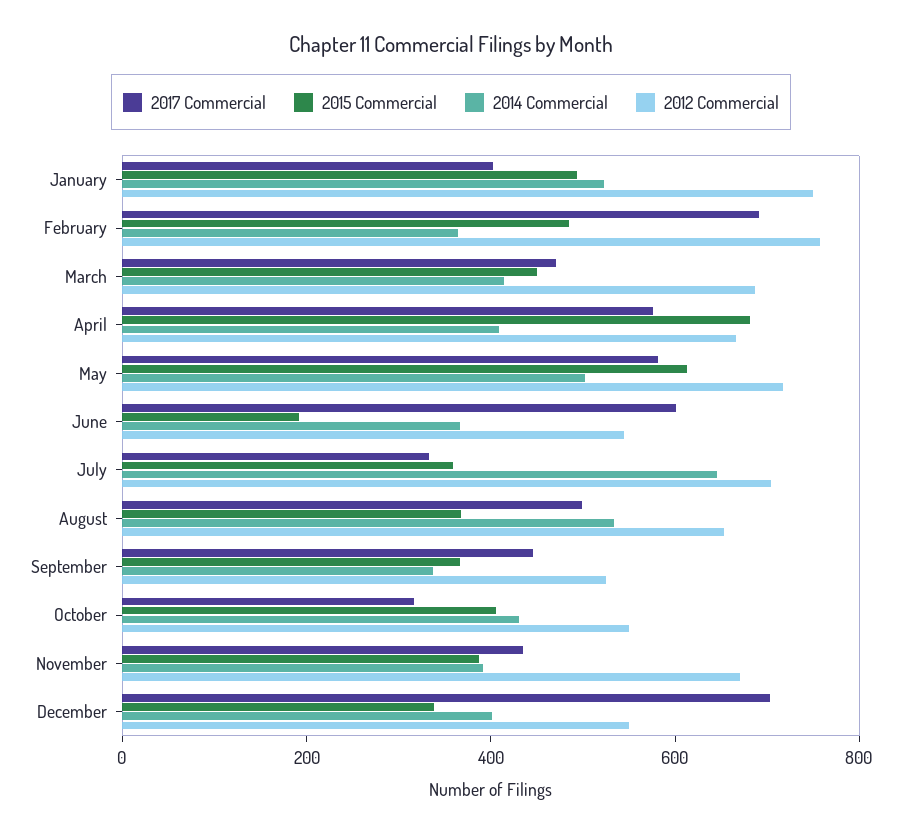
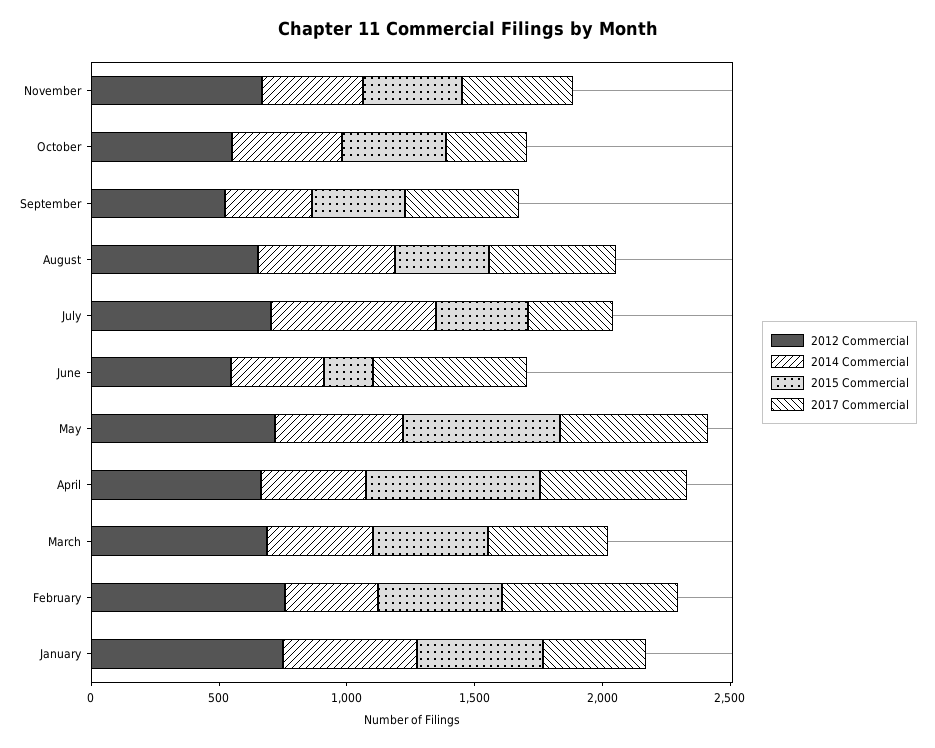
  {
    "2017 Commercial": {
      "January": 400,
      "February": 700,
      "March": 450,
      "April": 600,
      "May": 600,
      "June": 600,
      "July": 350,
      "August": 500,
      "September": 450,
      "October": 300,
-     "November": 450,
+     "November": 450
-     "December": 700
    },
    "2015 Commercial": {
      "January": 500,
      "February": 500,
      "March": 450,
      "April": 700,
      "May": 600,
      "June": 200,
      "July": 350,
      "August": 350,
      "September": 350,
      "October": 400,
-     "November": 400,
+     "November": 400
-     "December": 350
    },
    "2014 Commercial": {
      "January": 500,
      "February": 350,
      "March": 400,
      "April": 400,
      "May": 500,
      "June": 350,
      "July": 650,
      "August": 550,
      "September": 350,
      "October": 450,
-     "November": 400,
+     "November": 400
-     "December": 400
    },
    "2012 Commercial": {
      "January": 750,
      "February": 750,
      "March": 700,
      "April": 650,
      "May": 700,
      "June": 550,
      "July": 700,
      "August": 650,
      "September": 550,
      "October": 550,
-     "November": 650,
+     "November": 650
-     "December": 550
    }
  }

